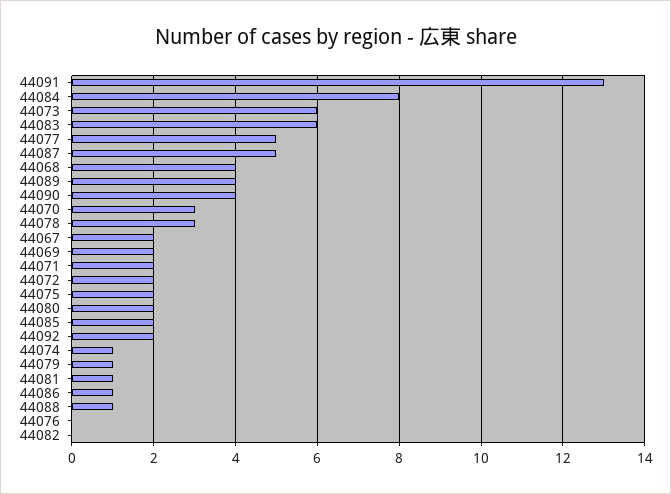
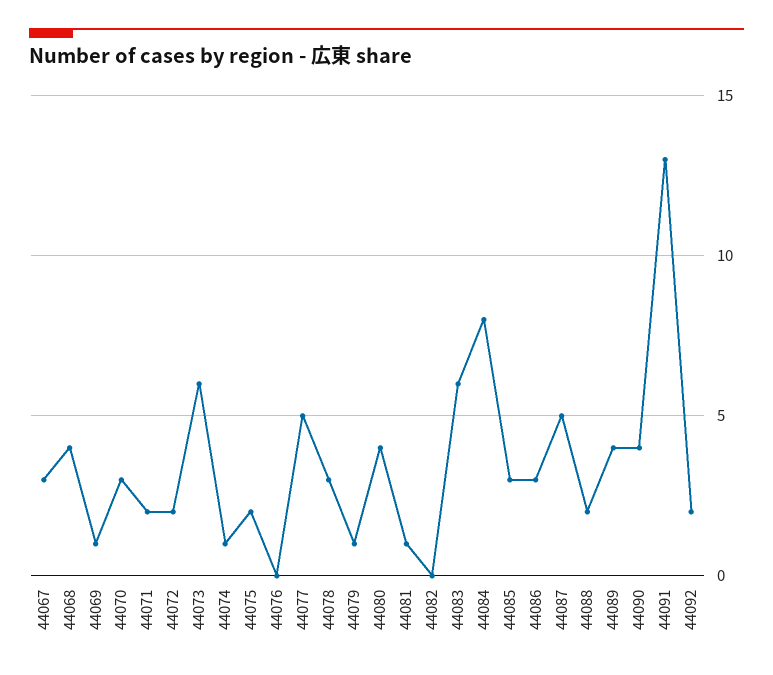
  {
    "44091": 13,
    "44084": 8,
    "44073": 6,
    "44083": 6,
    "44077": 5,
    "44087": 5,
    "44068": 4,
    "44089": 4,
    "44090": 4,
    "44070": 3,
    "44078": 3,
-   "44067": 2,
+   "44067": 3,
-   "44069": 2,
+   "44069": 1,
    "44071": 2,
    "44072": 2,
    "44075": 2,
-   "44080": 2,
+   "44080": 4,
-   "44085": 2,
+   "44085": 3,
    "44092": 2,
    "44074": 1,
    "44079": 1,
    "44081": 1,
-   "44086": 1,
+   "44086": 3,
-   "44088": 1,
+   "44088": 2,
    "44076": 0,
    "44082": 0
  }

